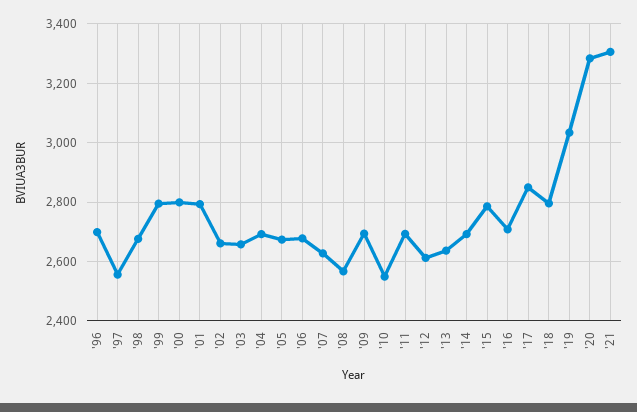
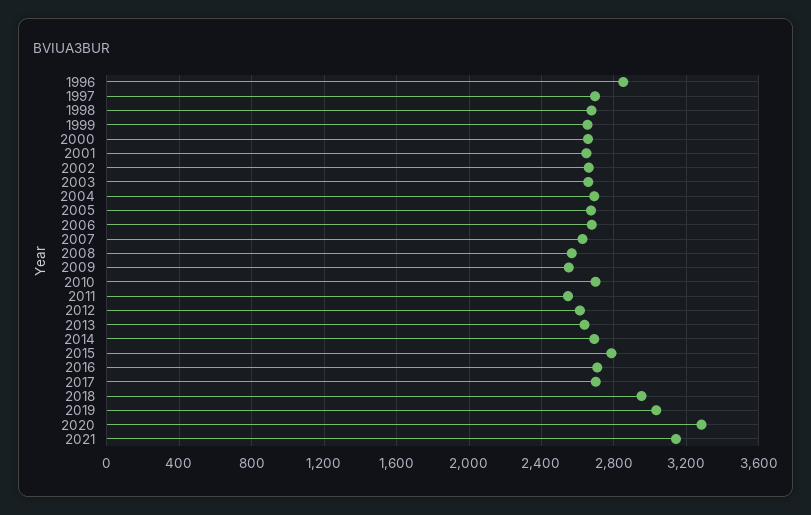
  {
-   "'96": 2700,
+   "'96": 2850,
-   "'97": 2550,
+   "'97": 2700,
    "'98": 2675,
-   "'99": 2800,
+   "'99": 2650,
-   "'00": 2800,
+   "'00": 2650,
-   "'01": 2800,
+   "'01": 2650,
    "'02": 2650,
    "'03": 2650,
    "'04": 2700,
    "'05": 2675,
    "'06": 2675,
    "'07": 2625,
    "'08": 2575,
-   "'09": 2700,
+   "'09": 2550,
-   "'10": 2550,
+   "'10": 2700,
-   "'11": 2700,
+   "'11": 2550,
    "'12": 2600,
    "'13": 2625,
    "'14": 2700,
    "'15": 2775,
    "'16": 2700,
-   "'17": 2850,
+   "'17": 2700,
-   "'18": 2800,
+   "'18": 2950,
    "'19": 3025,
    "'20": 3275,
-   "'21": 3300
+   "'21": 3150
  }

